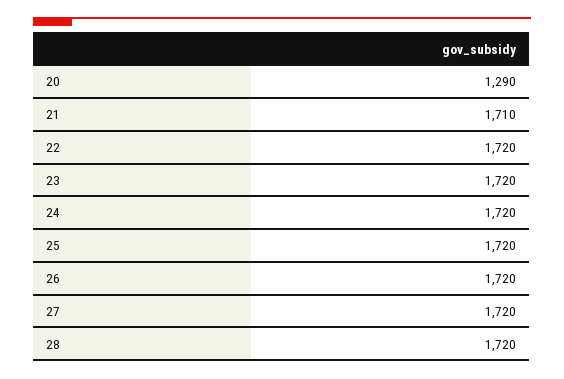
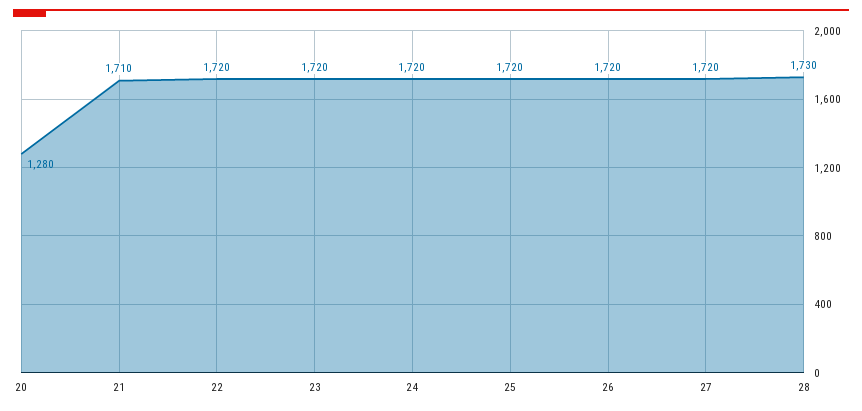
  {
-   "20": 1290,
+   "20": 1280,
    "21": 1710,
    "22": 1720,
    "23": 1720,
    "24": 1720,
    "25": 1720,
    "26": 1720,
    "27": 1720,
-   "28": 1720
+   "28": 1730
  }

